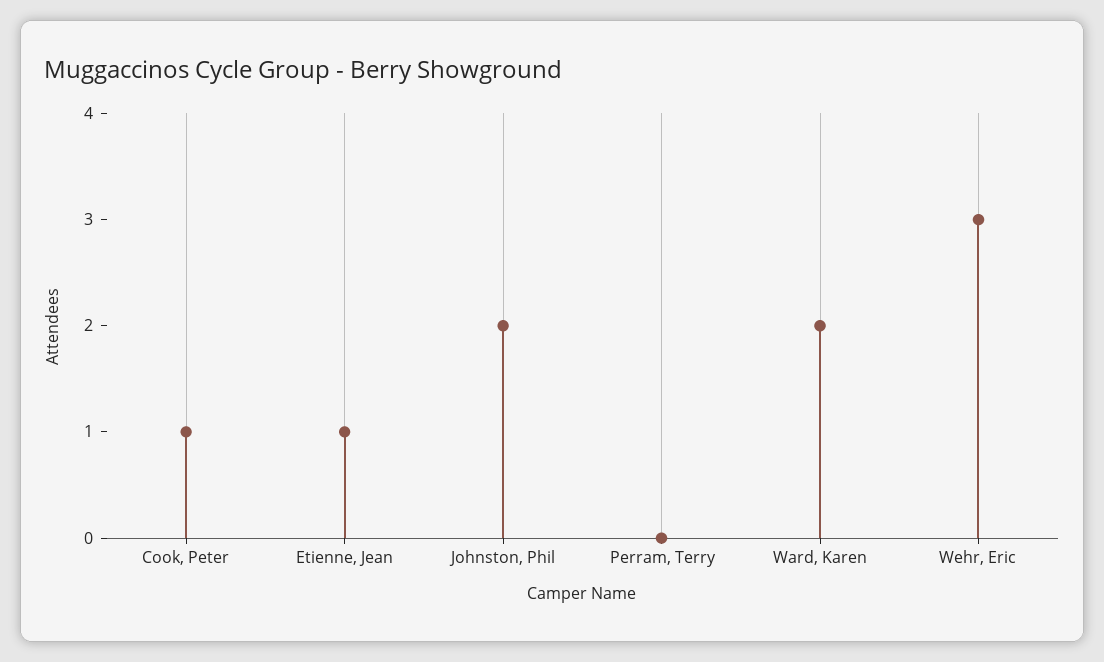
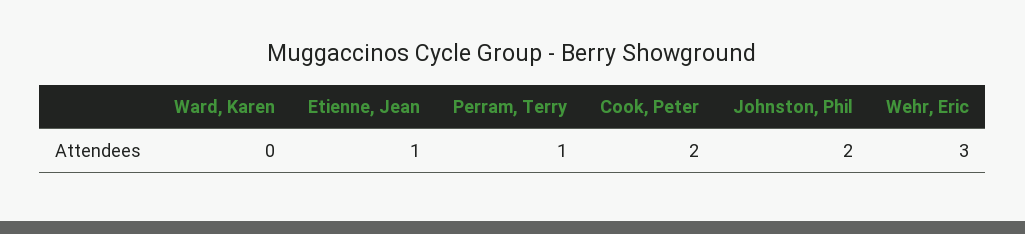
  {
-   "Cook, Peter": 1,
+   "Cook, Peter": 2,
    "Etienne, Jean": 1,
    "Johnston, Phil": 2,
-   "Perram, Terry": 0,
+   "Perram, Terry": 1,
-   "Ward, Karen": 2,
+   "Ward, Karen": 0,
    "Wehr, Eric": 3
  }

